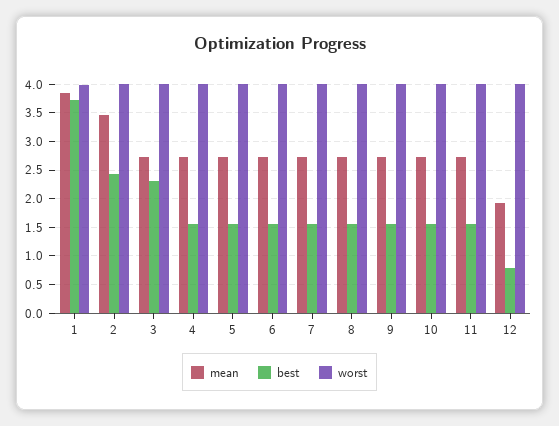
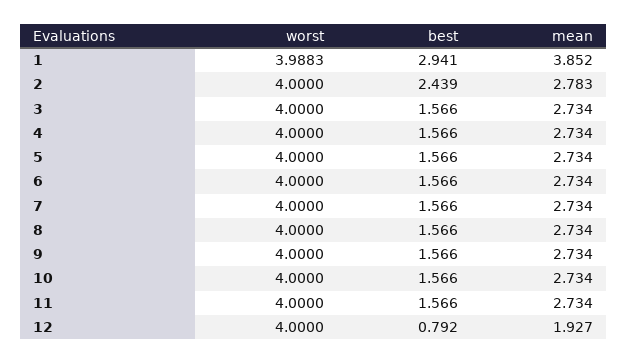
  {
    "mean": {
      "1": 3.852,
-     "2": 3.5,
+     "2": 2.783,
      "3": 2.734,
      "4": 2.734,
      "5": 2.734,
      "6": 2.734,
      "7": 2.734,
      "8": 2.734,
      "9": 2.734,
      "10": 2.734,
      "11": 2.734,
      "12": 1.927
    },
    "best": {
-     "1": 3.75,
+     "1": 2.941,
      "2": 2.439,
-     "3": 2.25,
+     "3": 1.566,
      "4": 1.566,
      "5": 1.566,
      "6": 1.566,
      "7": 1.566,
      "8": 1.566,
      "9": 1.566,
      "10": 1.566,
      "11": 1.566,
      "12": 0.792
    },
    "worst": {
      "1": 3.9883,
      "2": 4,
      "3": 4,
      "4": 4,
      "5": 4,
      "6": 4,
      "7": 4,
      "8": 4,
      "9": 4,
      "10": 4,
      "11": 4,
      "12": 4
    }
  }

